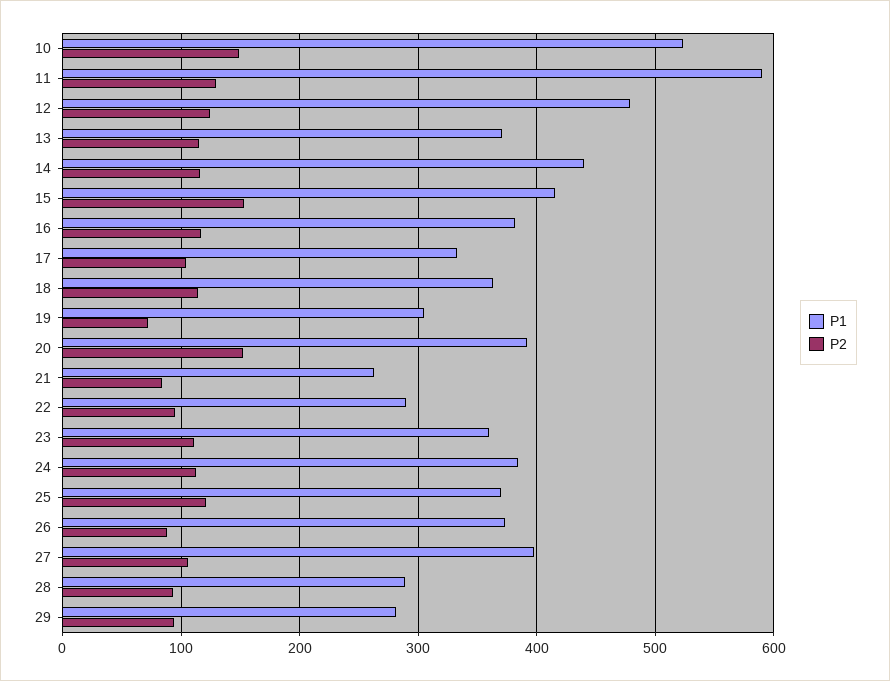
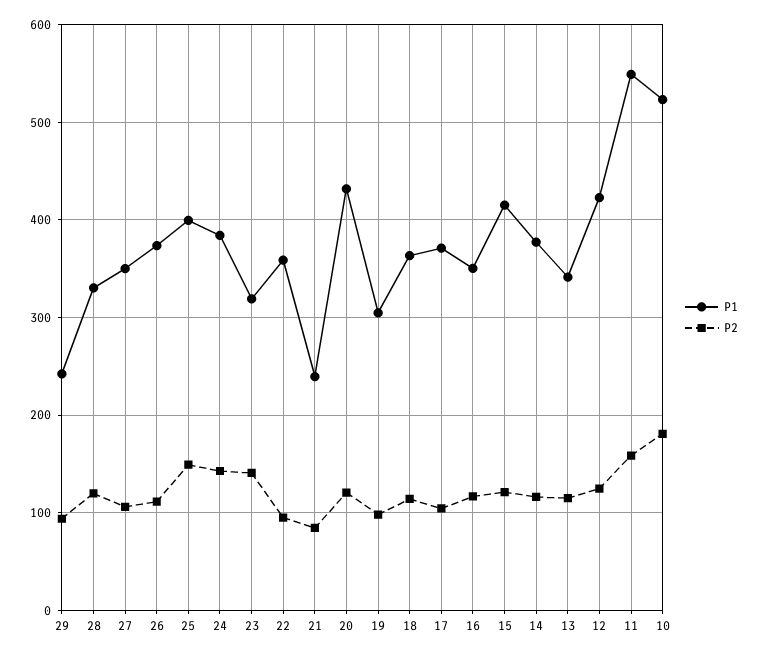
  {
    "P1": {
      "10": 520,
-     "11": 590,
+     "11": 550,
-     "12": 480,
+     "12": 420,
-     "13": 370,
+     "13": 340,
-     "14": 440,
+     "14": 380,
      "15": 420,
-     "16": 380,
+     "16": 350,
-     "17": 330,
+     "17": 370,
      "18": 360,
      "19": 300,
-     "20": 390,
+     "20": 430,
-     "21": 260,
+     "21": 240,
-     "22": 290,
+     "22": 360,
-     "23": 360,
+     "23": 320,
      "24": 380,
-     "25": 370,
+     "25": 400,
      "26": 370,
-     "27": 400,
+     "27": 350,
-     "28": 290,
+     "28": 330,
-     "29": 280
+     "29": 240
    },
    "P2": {
-     "10": 150,
+     "10": 180,
-     "11": 130,
+     "11": 160,
      "12": 120,
      "13": 110,
      "14": 120,
-     "15": 150,
+     "15": 120,
      "16": 120,
      "17": 100,
      "18": 110,
-     "19": 70,
+     "19": 100,
-     "20": 150,
+     "20": 120,
      "21": 80,
      "22": 90,
-     "23": 110,
+     "23": 140,
-     "24": 110,
+     "24": 140,
-     "25": 120,
+     "25": 150,
-     "26": 90,
+     "26": 110,
      "27": 110,
-     "28": 90,
+     "28": 120,
      "29": 90
    }
  }

